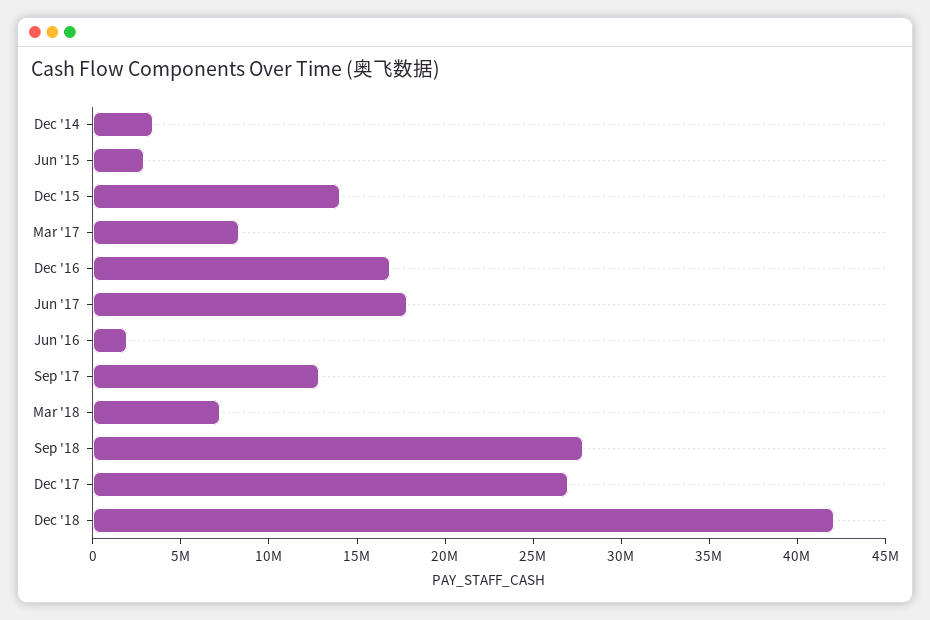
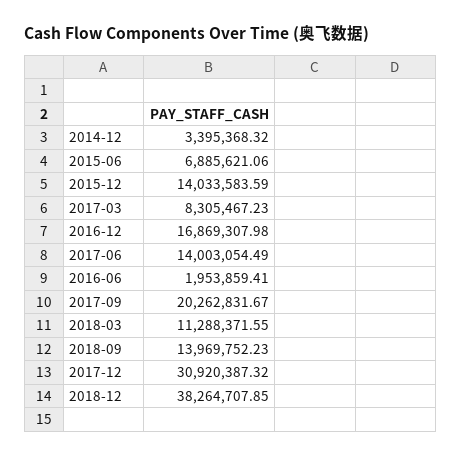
  {
    "Dec '14": 3395368.32,
-   "Jun '15": 3000000,
+   "Jun '15": 6885621.06,
    "Dec '15": 14033583.59,
    "Mar '17": 8305467.23,
    "Dec '16": 16869307.98,
-   "Jun '17": 18000000,
+   "Jun '17": 14003054.49,
    "Jun '16": 1953859.41,
-   "Sep '17": 13000000,
+   "Sep '17": 20262831.67,
-   "Mar '18": 7000000,
+   "Mar '18": 11288371.55,
-   "Sep '18": 28000000,
+   "Sep '18": 13969752.23,
-   "Dec '17": 27000000,
+   "Dec '17": 30920387.32,
-   "Dec '18": 42000000
+   "Dec '18": 38264707.85
  }

